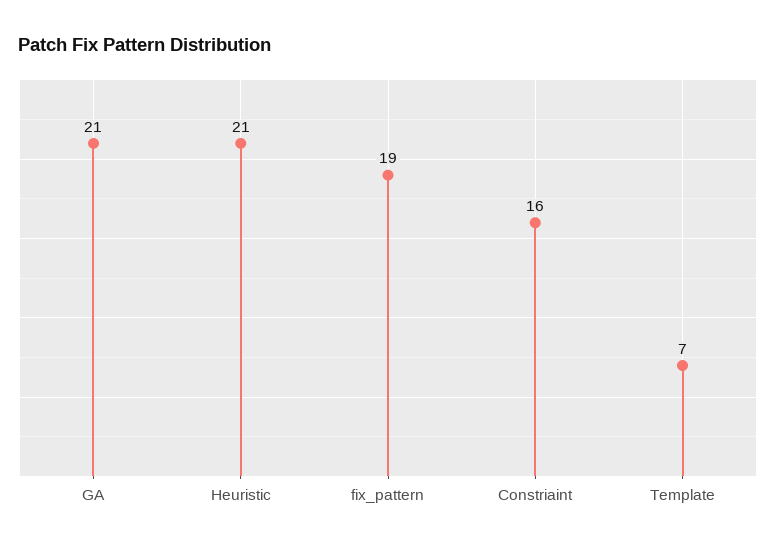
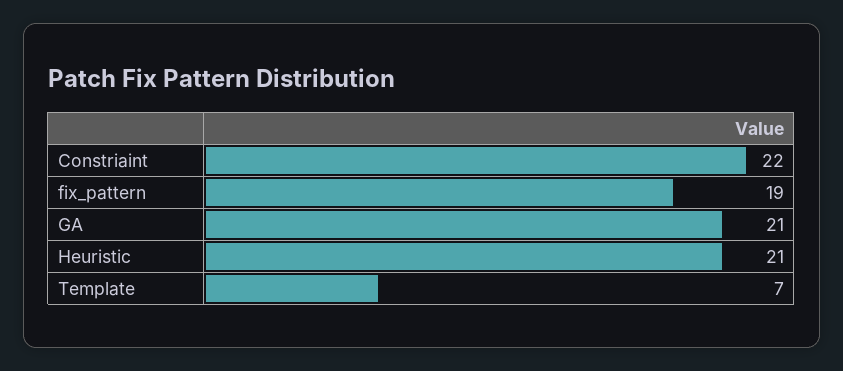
  {
    "GA": 21,
    "Heuristic": 21,
    "fix_pattern": 19,
-   "Constriaint": 16,
+   "Constriaint": 22,
    "Template": 7
  }

